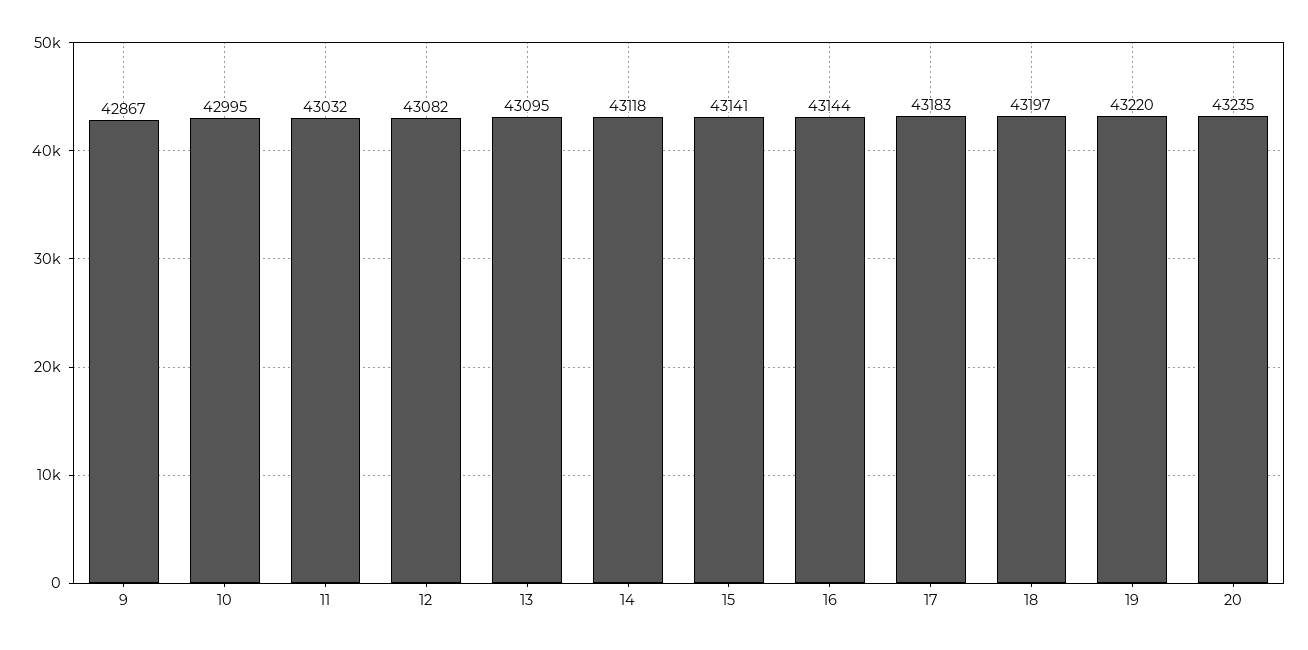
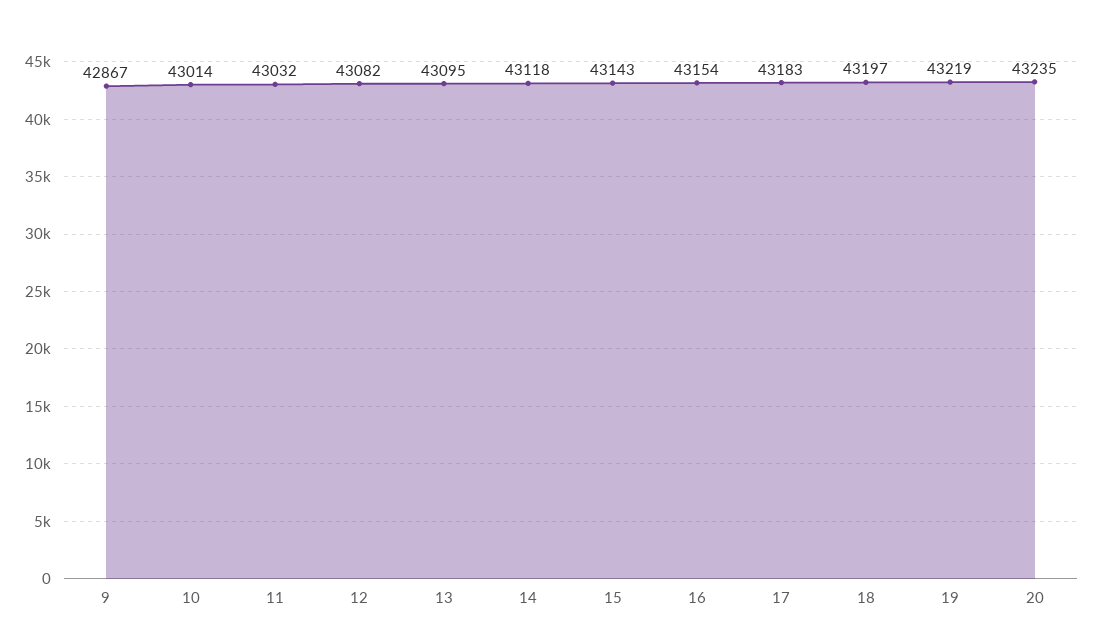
  {
    "9": 42867,
-   "10": 42995,
+   "10": 43014,
    "11": 43032,
    "12": 43082,
    "13": 43095,
    "14": 43118,
-   "15": 43141,
+   "15": 43143,
-   "16": 43144,
+   "16": 43154,
    "17": 43183,
    "18": 43197,
-   "19": 43220,
+   "19": 43219,
    "20": 43235
  }

